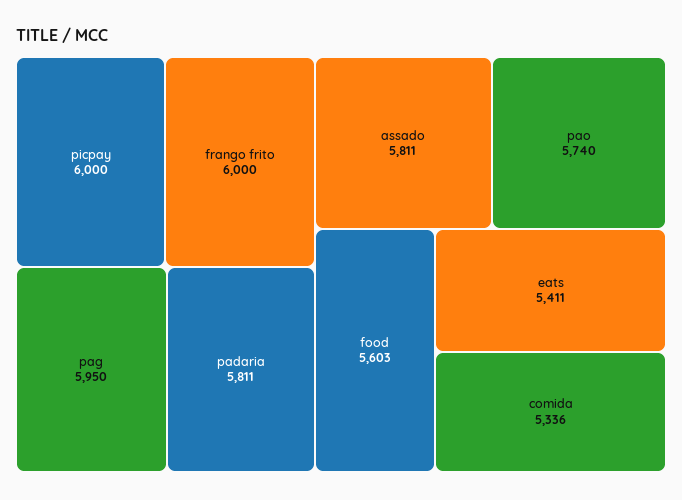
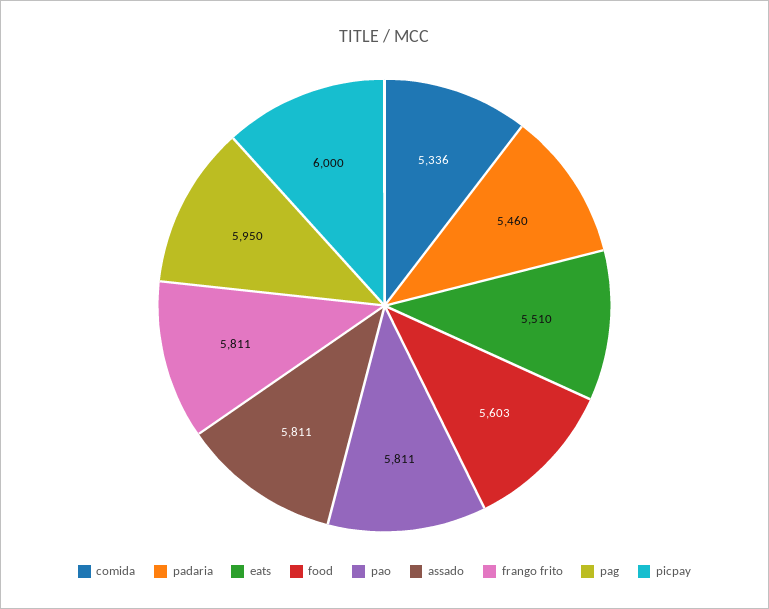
  {
    "picpay": 6000,
-   "frango frito": 6000,
+   "frango frito": 5811,
    "pag": 5950,
-   "padaria": 5811,
+   "padaria": 5460,
    "assado": 5811,
-   "pao": 5740,
+   "pao": 5811,
    "food": 5603,
-   "eats": 5411,
+   "eats": 5510,
    "comida": 5336
  }

